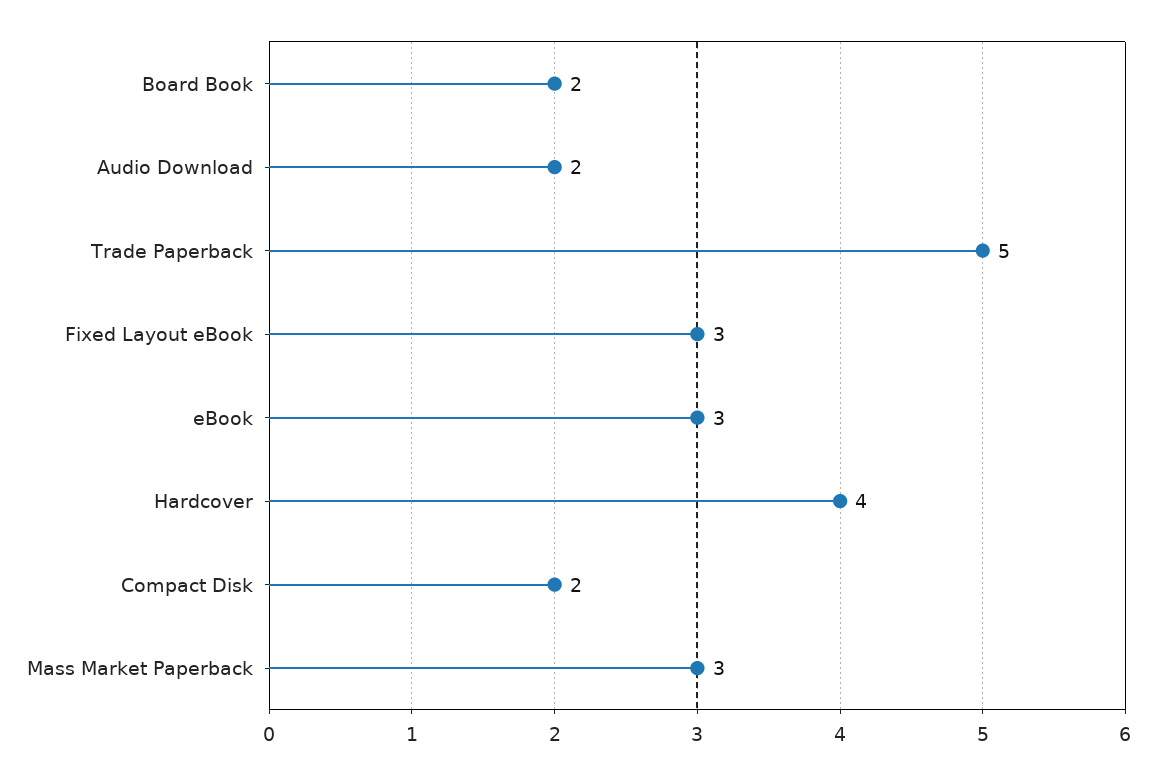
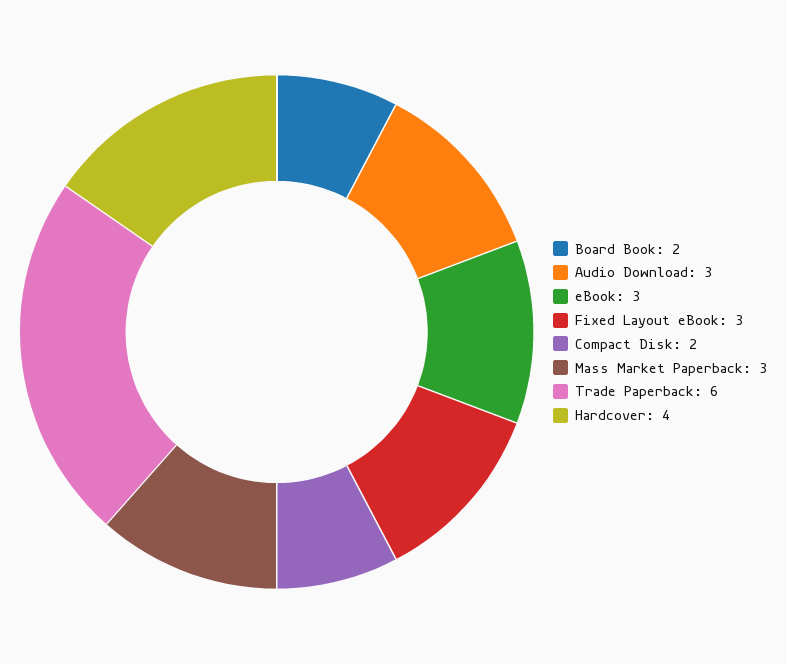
  {
    "Board Book": 2,
-   "Audio Download": 2,
+   "Audio Download": 3,
-   "Trade Paperback": 5,
+   "Trade Paperback": 6,
    "Fixed Layout eBook": 3,
    "eBook": 3,
    "Hardcover": 4,
    "Compact Disk": 2,
    "Mass Market Paperback": 3
  }

